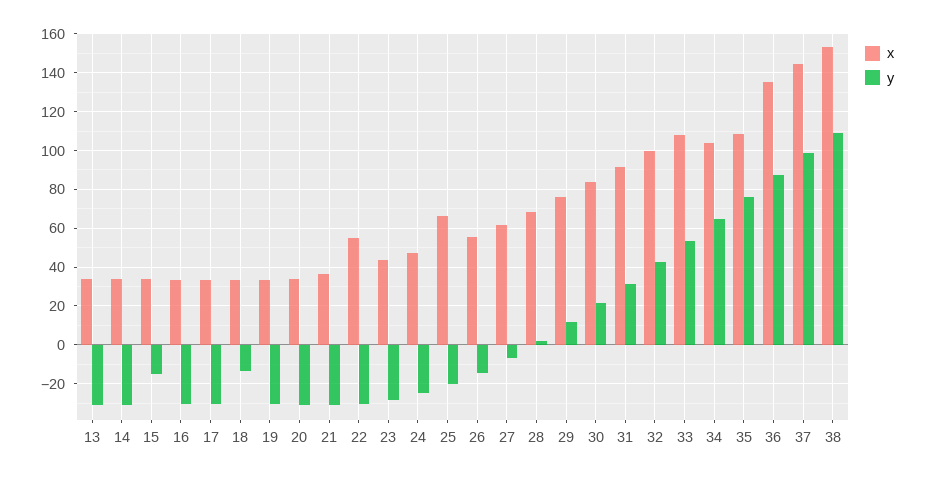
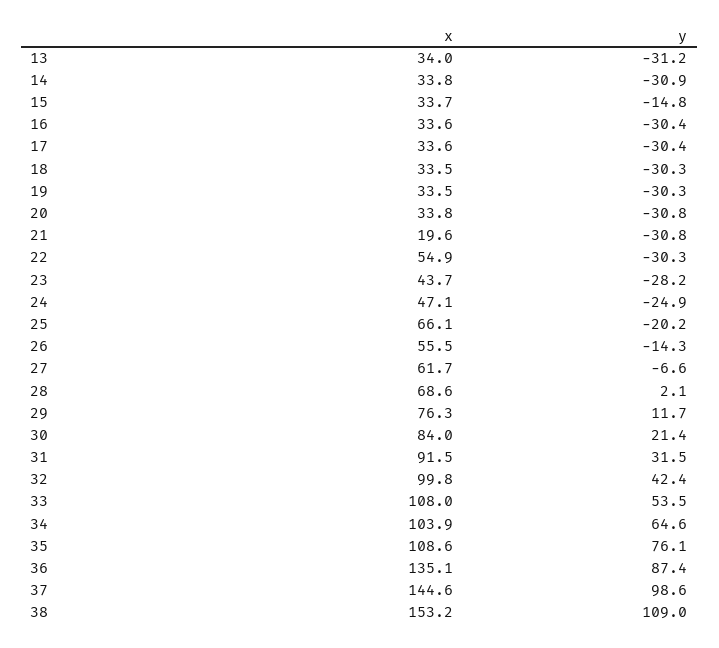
  {
    "x": {
      "13": 34,
      "14": 33.8,
      "15": 33.7,
      "16": 33.6,
      "17": 33.6,
      "18": 33.5,
      "19": 33.5,
      "20": 33.8,
-     "21": 35,
+     "21": 19.6,
      "22": 54.9,
      "23": 43.7,
      "24": 47.1,
      "25": 66.1,
      "26": 55.5,
      "27": 61.7,
      "28": 68.6,
      "29": 76.3,
      "30": 84,
      "31": 91.5,
      "32": 99.8,
      "33": 108,
      "34": 103.9,
      "35": 108.6,
      "36": 135.1,
      "37": 144.6,
      "38": 153.2
    },
    "y": {
      "13": -31.2,
      "14": -30.9,
      "15": -14.8,
      "16": -30.4,
      "17": -30.4,
-     "18": -15,
+     "18": -30.3,
      "19": -30.3,
      "20": -30.8,
      "21": -30.8,
      "22": -30.3,
      "23": -28.2,
      "24": -24.9,
      "25": -20.2,
      "26": -14.3,
      "27": -6.6,
      "28": 2.1,
      "29": 11.7,
      "30": 21.4,
      "31": 31.5,
      "32": 42.4,
      "33": 53.5,
      "34": 64.6,
      "35": 76.1,
      "36": 87.4,
      "37": 98.6,
      "38": 109
    }
  }

